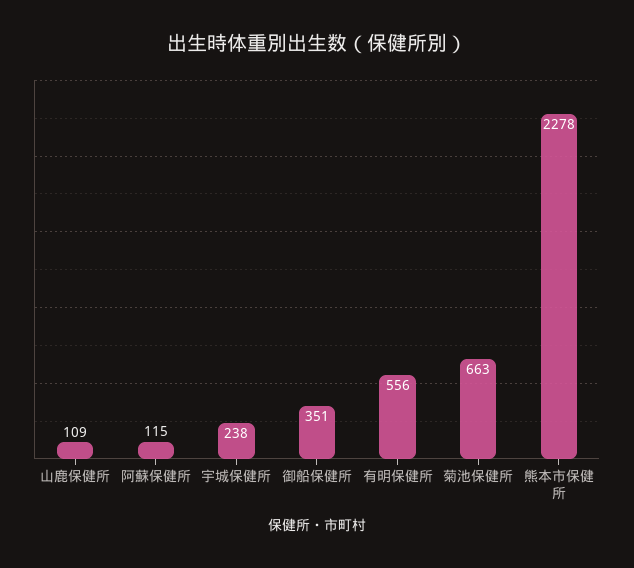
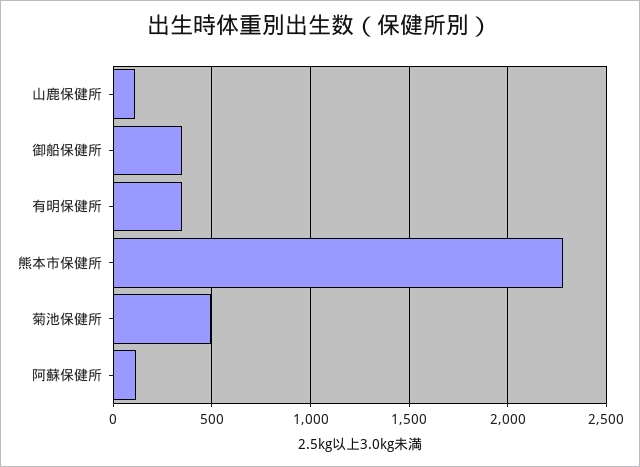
  {
    "山鹿保健所": 109,
    "阿蘇保健所": 115,
-   "宇城保健所": 238,
    "御船保健所": 351,
-   "有明保健所": 556,
+   "有明保健所": 350,
-   "菊池保健所": 663,
+   "菊池保健所": 500,
    "熊本市保健所": 2278
  }

